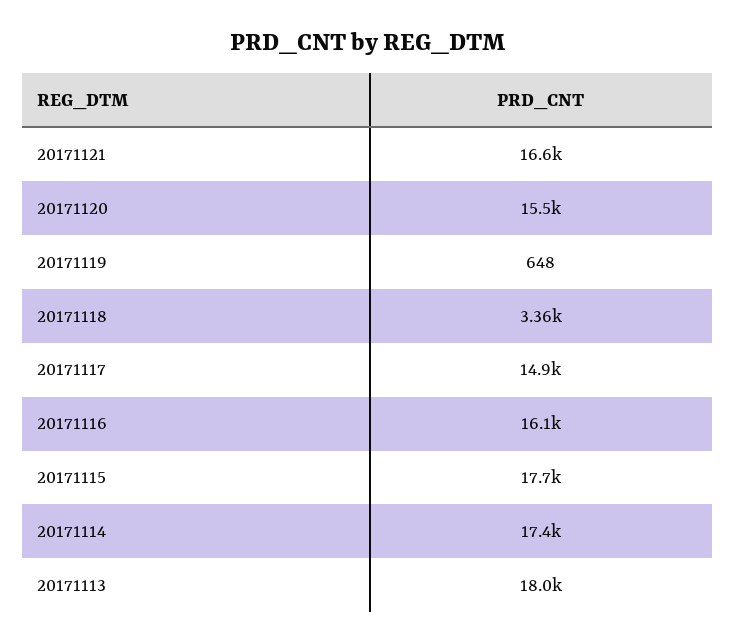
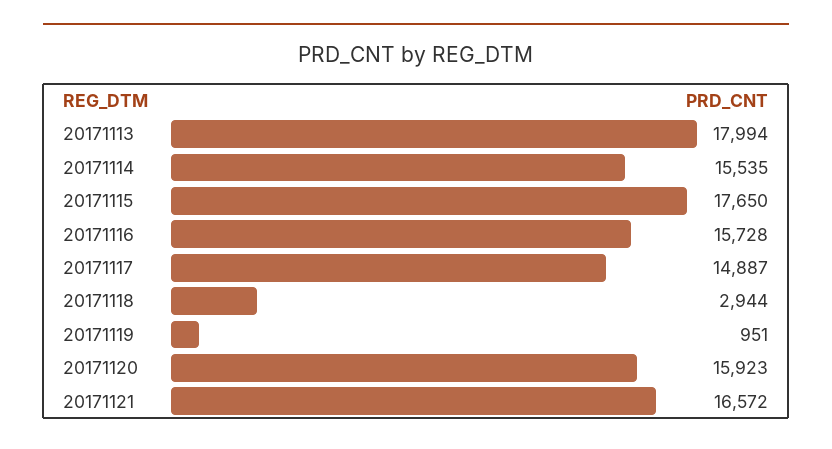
  {
    "20171121": 16572,
-   "20171120": 15500,
+   "20171120": 15923,
-   "20171119": 648,
+   "20171119": 951,
-   "20171118": 3360,
+   "20171118": 2944,
    "20171117": 14887,
-   "20171116": 16100,
+   "20171116": 15728,
    "20171115": 17650,
-   "20171114": 17400,
+   "20171114": 15535,
    "20171113": 17994
  }

